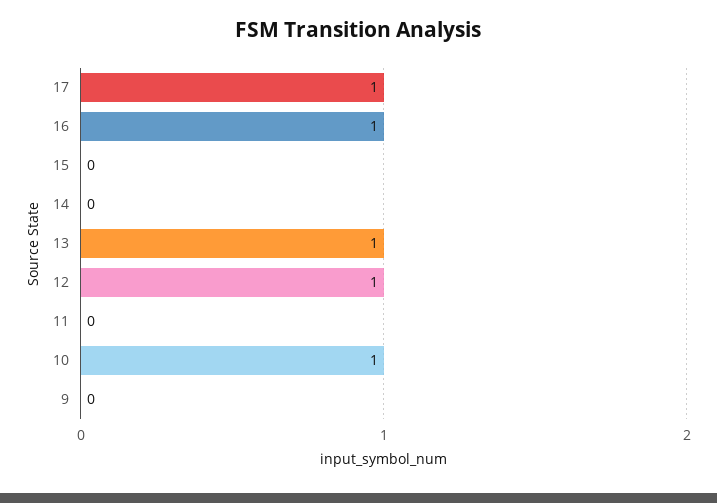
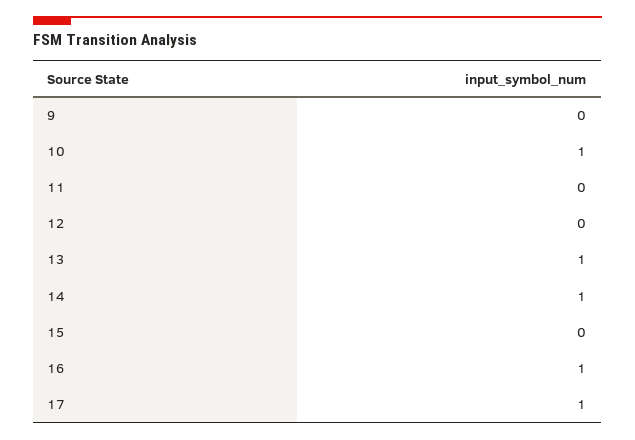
  {
    "17": 1,
    "16": 1,
    "15": 0,
-   "14": 0,
+   "14": 1,
    "13": 1,
-   "12": 1,
+   "12": 0,
    "11": 0,
    "10": 1,
    "9": 0
  }

